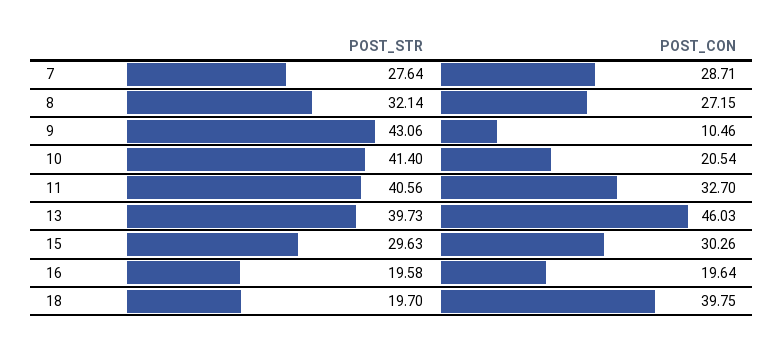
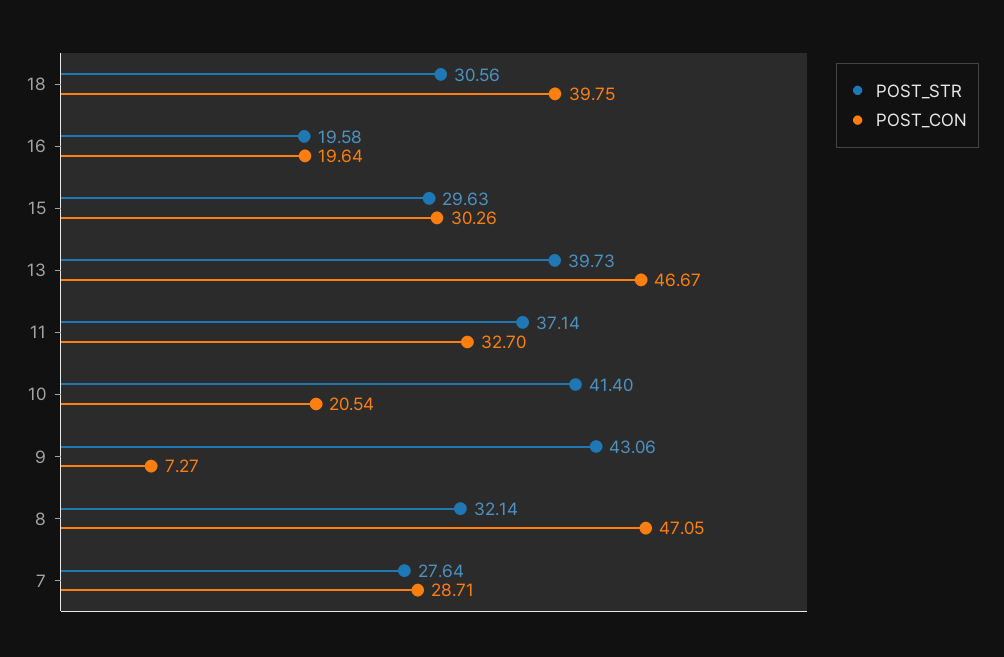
  {
    "POST_STR": {
      "7": 27.64,
      "8": 32.14,
      "9": 43.06,
      "10": 41.4,
-     "11": 40.56,
+     "11": 37.14,
      "13": 39.73,
      "15": 29.63,
      "16": 19.58,
-     "18": 19.7
+     "18": 30.56
    },
    "POST_CON": {
      "7": 28.71,
-     "8": 27.15,
+     "8": 47.05,
-     "9": 10.46,
+     "9": 7.27,
      "10": 20.54,
      "11": 32.7,
-     "13": 46.03,
+     "13": 46.67,
      "15": 30.26,
      "16": 19.64,
      "18": 39.75
    }
  }

